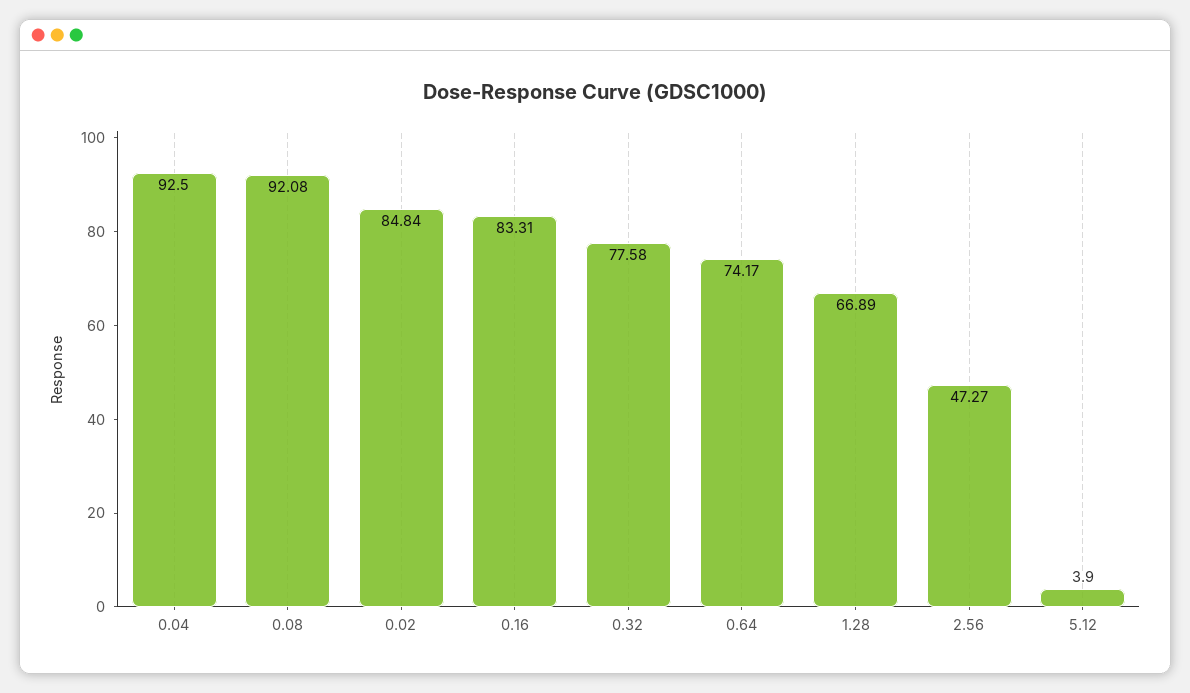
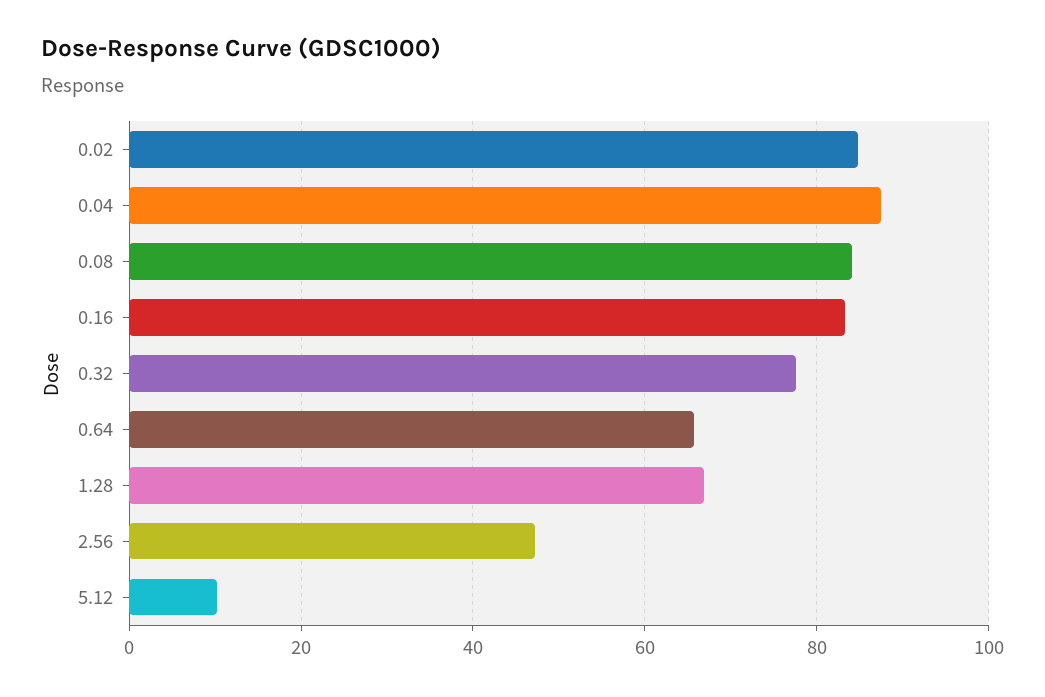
  {
-   "0.04": 92.5,
+   "0.04": 88,
-   "0.08": 92.08,
+   "0.08": 84,
    "0.02": 84.84,
    "0.16": 83.31,
    "0.32": 77.58,
-   "0.64": 74.17,
+   "0.64": 66,
    "1.28": 66.89,
    "2.56": 47.27,
-   "5.12": 3.9
+   "5.12": 10
  }

